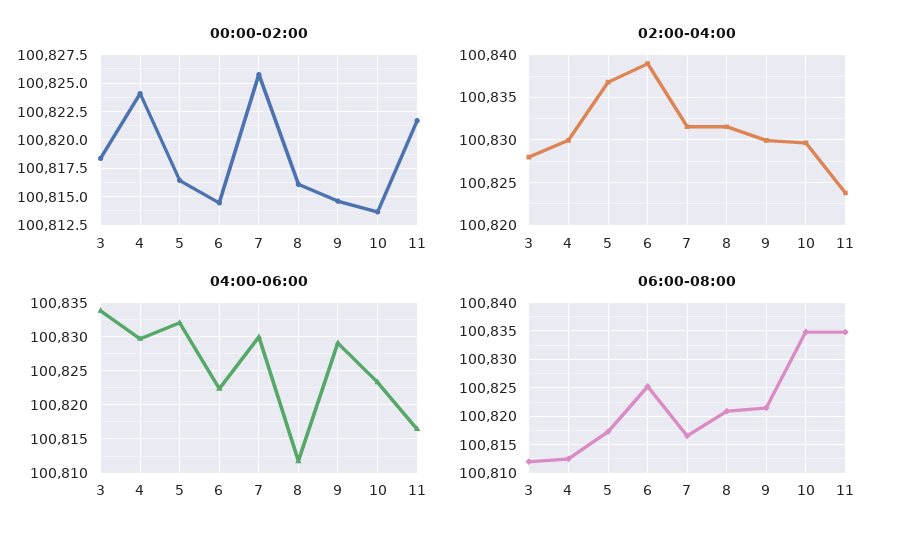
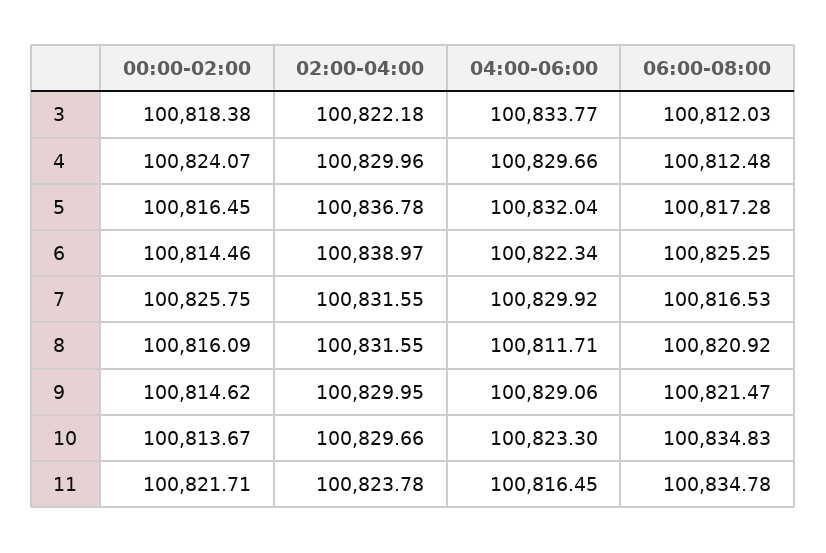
  {
    "00:00-02:00": {
      "3": 100818.38,
      "4": 100824.07,
      "5": 100816.45,
      "6": 100814.46,
      "7": 100825.75,
      "8": 100816.09,
      "9": 100814.62,
      "10": 100813.67,
      "11": 100821.71
    },
    "02:00-04:00": {
-     "3": 100828,
+     "3": 100822.18,
      "4": 100829.96,
      "5": 100836.78,
      "6": 100838.97,
      "7": 100831.55,
      "8": 100831.55,
      "9": 100829.95,
      "10": 100829.66,
      "11": 100823.78
    },
    "04:00-06:00": {
      "3": 100833.77,
      "4": 100829.66,
      "5": 100832.04,
      "6": 100822.34,
      "7": 100829.92,
      "8": 100811.71,
      "9": 100829.06,
      "10": 100823.3,
      "11": 100816.45
    },
    "06:00-08:00": {
      "3": 100812.03,
      "4": 100812.48,
      "5": 100817.28,
      "6": 100825.25,
      "7": 100816.53,
      "8": 100820.92,
      "9": 100821.47,
      "10": 100834.83,
      "11": 100834.78
    }
  }

